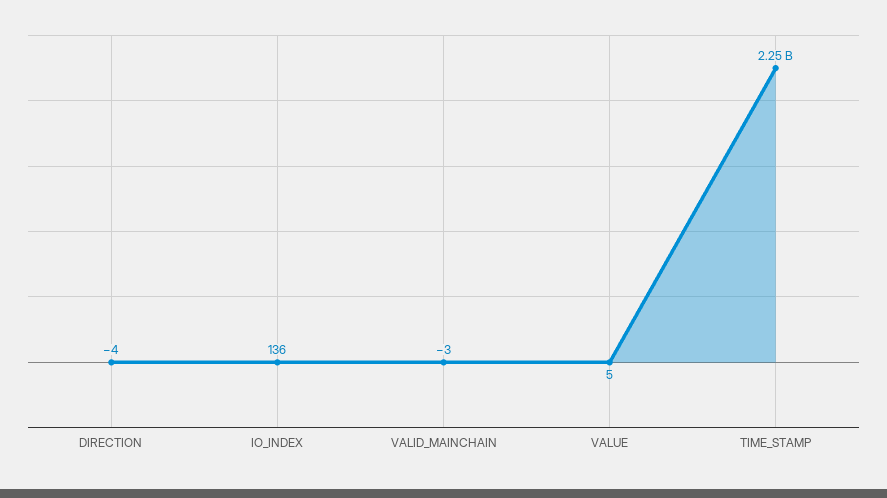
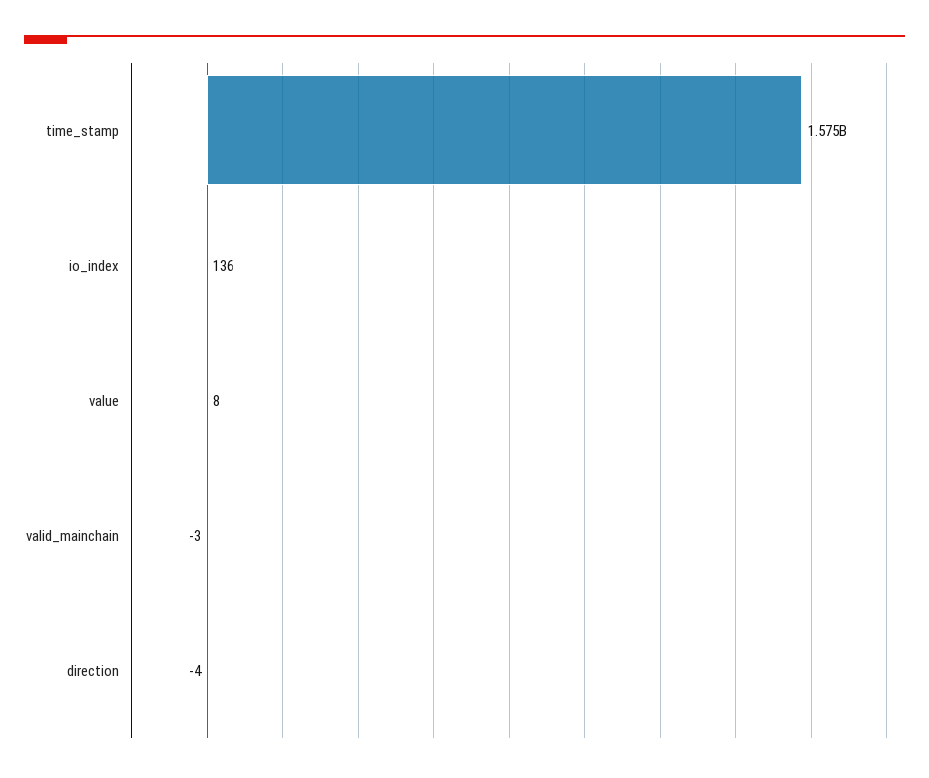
  {
    "DIRECTION": -4,
    "IO_INDEX": 136,
    "VALID_MAINCHAIN": -3,
-   "VALUE": 5,
+   "VALUE": 8,
-   "TIME_STAMP": 2250000000
+   "TIME_STAMP": 1575000000
  }

